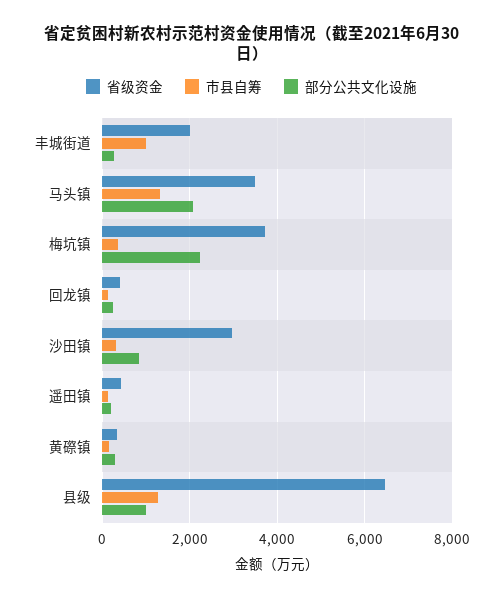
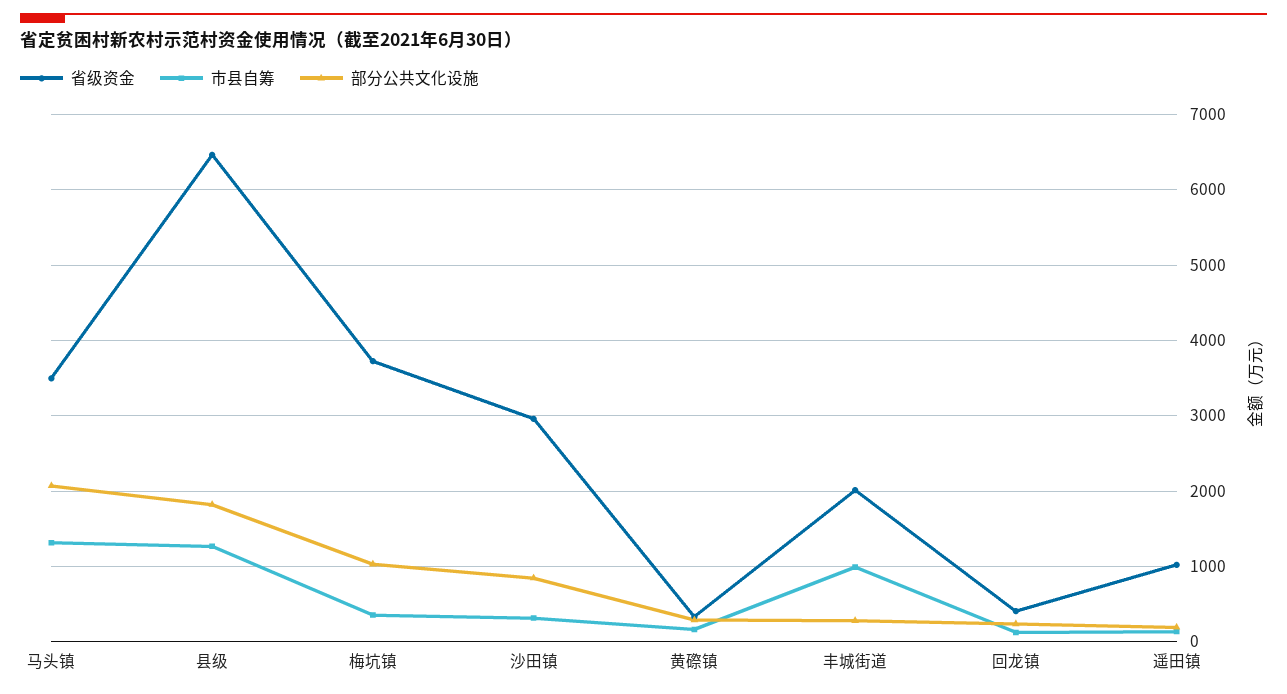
  {
    "省级资金": {
      "丰城街道": 2000,
      "马头镇": 3500,
      "梅坑镇": 3700,
      "回龙镇": 400,
      "沙田镇": 3000,
-     "遥田镇": 400,
+     "遥田镇": 1000,
      "黄磜镇": 300,
      "县级": 6500
    },
    "市县自筹": {
      "丰城街道": 1000,
      "马头镇": 1300,
      "梅坑镇": 400,
      "回龙镇": 100,
      "沙田镇": 300,
      "遥田镇": 100,
      "黄磜镇": 200,
      "县级": 1300
    },
    "部分公共文化设施": {
      "丰城街道": 300,
      "马头镇": 2100,
-     "梅坑镇": 2200,
+     "梅坑镇": 1000,
      "回龙镇": 200,
      "沙田镇": 800,
      "遥田镇": 200,
      "黄磜镇": 300,
-     "县级": 1000
+     "县级": 1800
    }
  }

